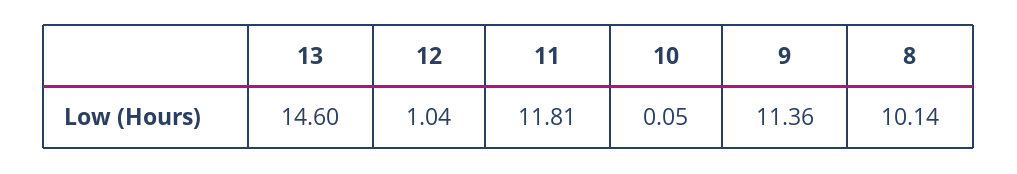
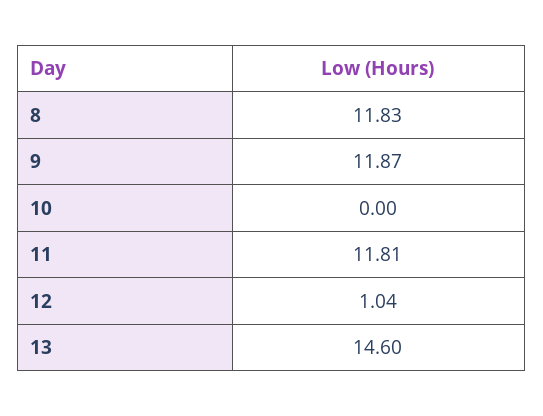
  {
    "13": 14.6,
    "12": 1.04,
    "11": 11.81,
-   "10": 0.05,
+   "10": 0,
-   "9": 11.36,
+   "9": 11.87,
-   "8": 10.14
+   "8": 11.83
  }

